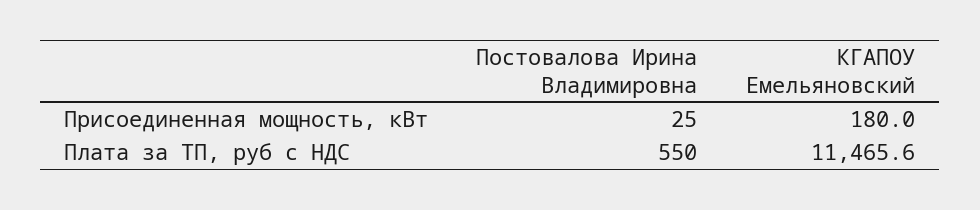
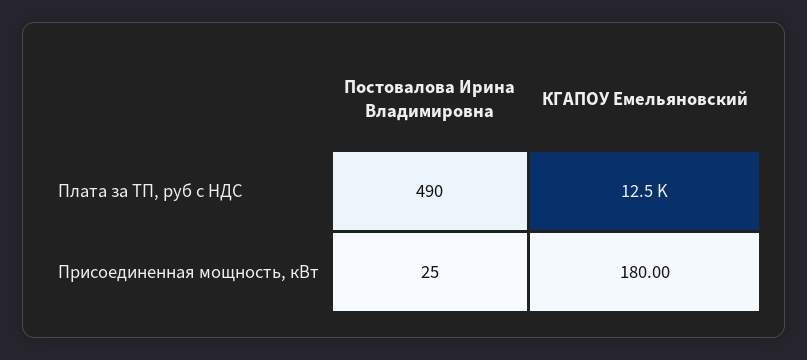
  {
    "Постовалова Ирина Владимировна": {
      "Присоединенная мощность, кВт": 25,
-     "Плата за ТП, руб с НДС": 550
+     "Плата за ТП, руб с НДС": 490
    },
    "КГАПОУ Емельяновский": {
      "Присоединенная мощность, кВт": 180,
-     "Плата за ТП, руб с НДС": 11465.6
+     "Плата за ТП, руб с НДС": 12500
    }
  }

